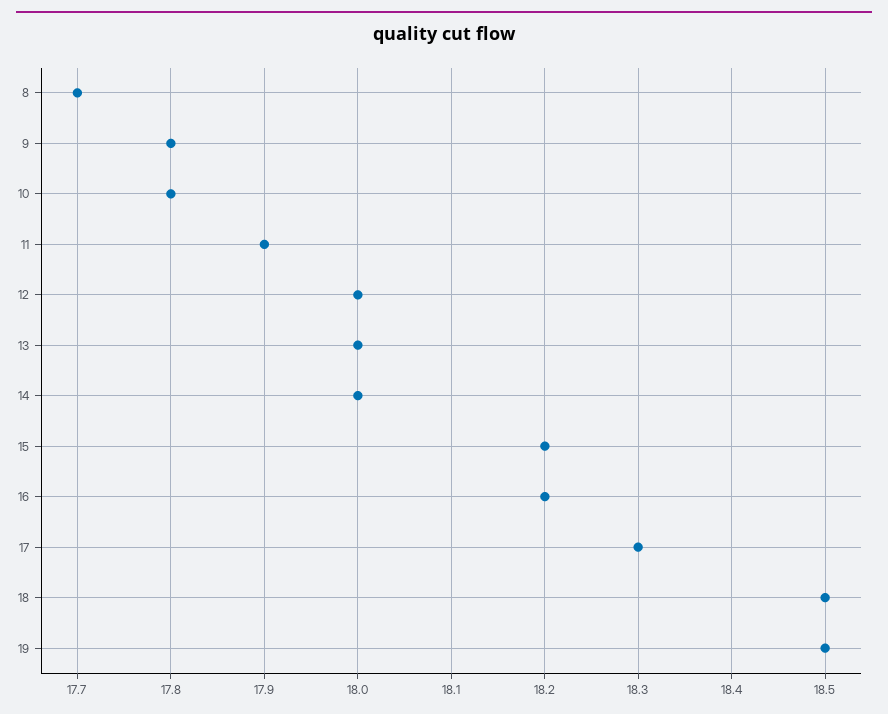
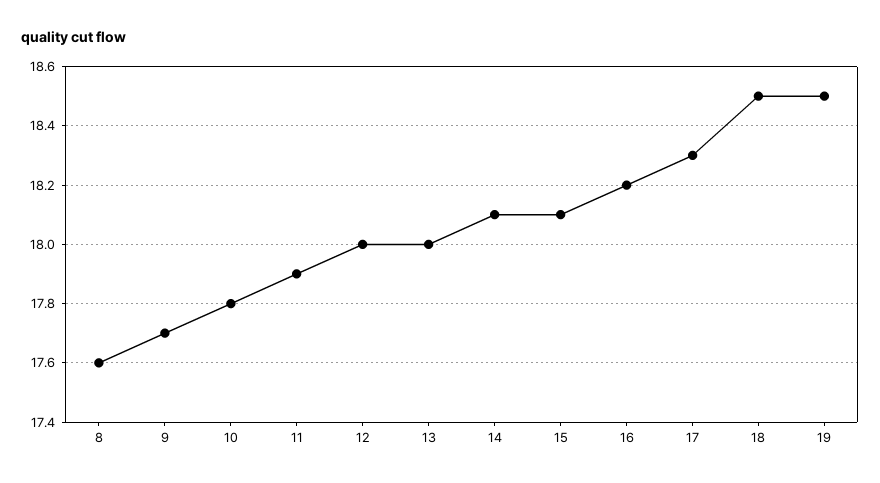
  {
-   "8": 17.7,
+   "8": 17.6,
-   "9": 17.8,
+   "9": 17.7,
    "10": 17.8,
    "11": 17.9,
    "12": 18,
    "13": 18,
-   "14": 18,
+   "14": 18.1,
-   "15": 18.2,
+   "15": 18.1,
    "16": 18.2,
    "17": 18.3,
    "18": 18.5,
    "19": 18.5
  }

